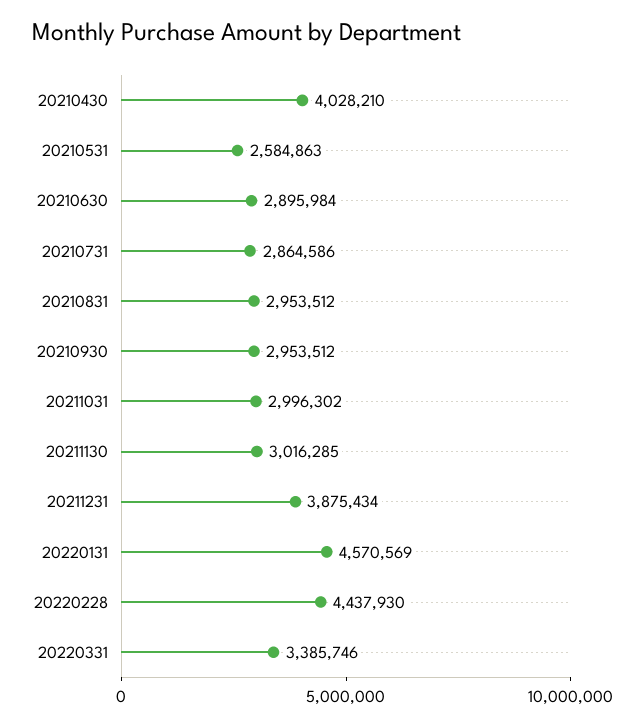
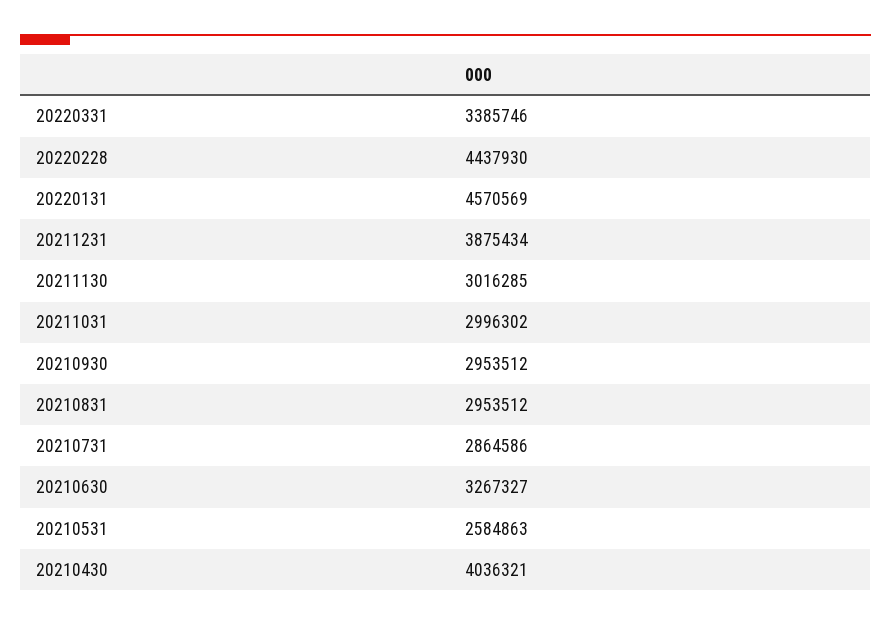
  {
-   "20210430": 4028210,
+   "20210430": 4036321,
    "20210531": 2584863,
-   "20210630": 2895984,
+   "20210630": 3267327,
    "20210731": 2864586,
    "20210831": 2953512,
    "20210930": 2953512,
    "20211031": 2996302,
    "20211130": 3016285,
    "20211231": 3875434,
    "20220131": 4570569,
    "20220228": 4437930,
    "20220331": 3385746
  }

